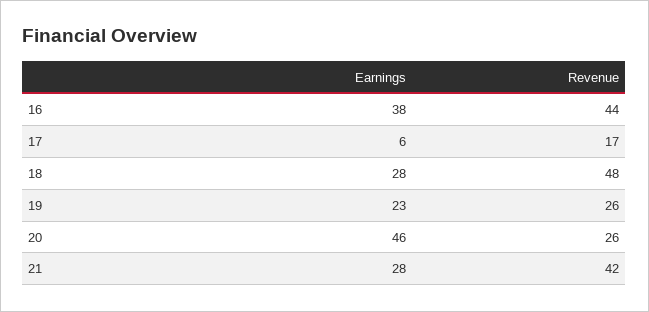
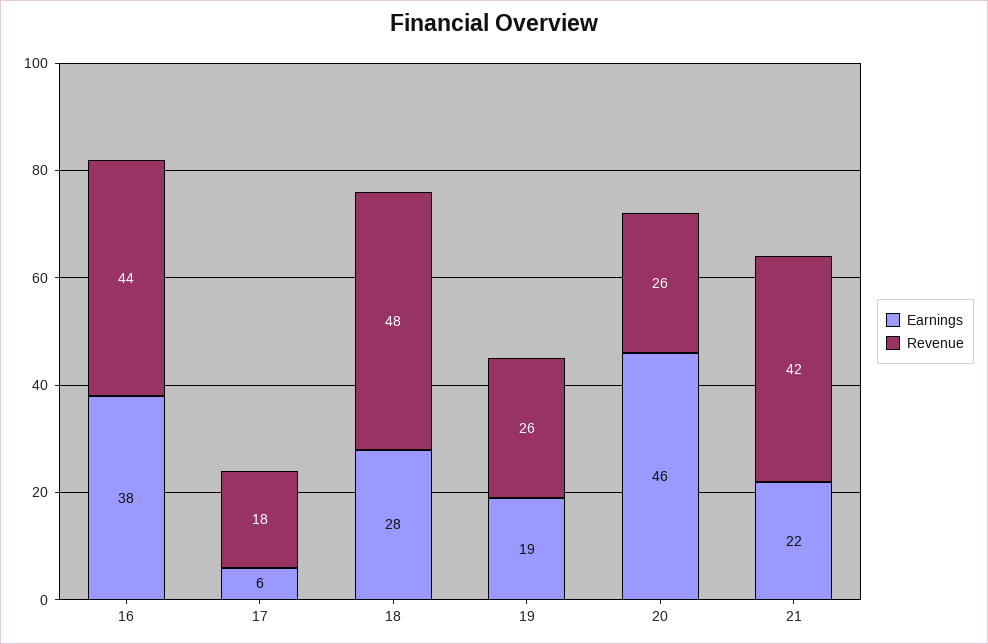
  {
    "Earnings": {
      "16": 38,
      "17": 6,
      "18": 28,
-     "19": 23,
+     "19": 19,
      "20": 46,
-     "21": 28
+     "21": 22
    },
    "Revenue": {
      "16": 44,
-     "17": 17,
+     "17": 18,
      "18": 48,
      "19": 26,
      "20": 26,
      "21": 42
    }
  }

